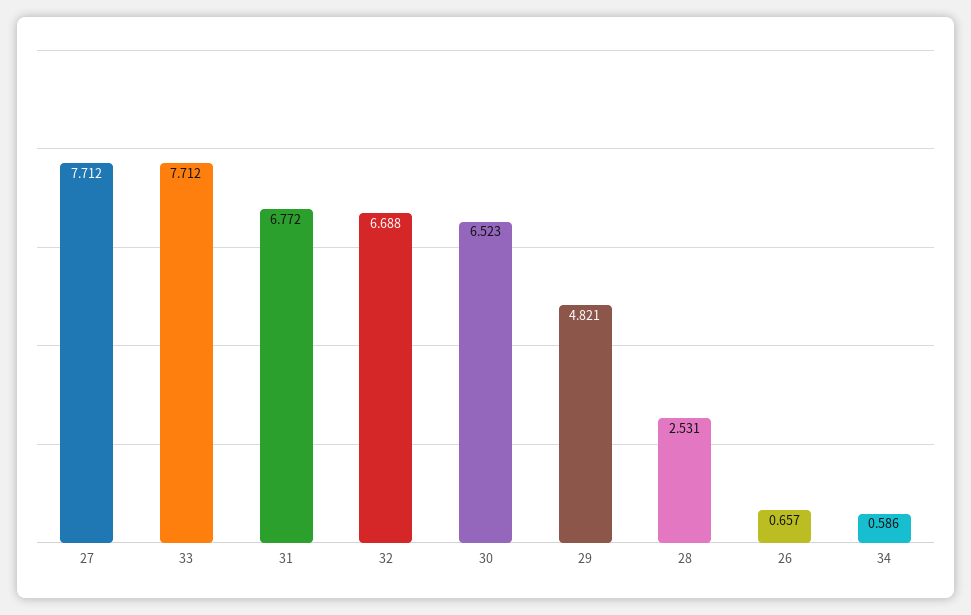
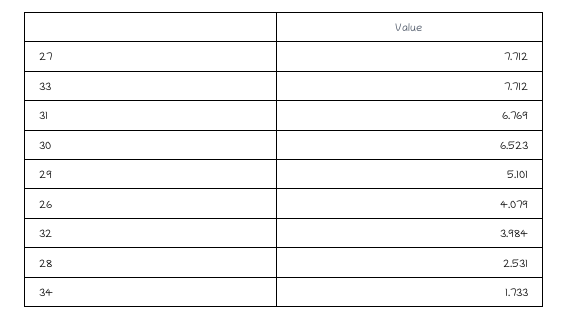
  {
    "27": 7.712,
    "33": 7.712,
-   "31": 6.772,
+   "31": 6.769,
-   "32": 6.688,
+   "32": 3.984,
    "30": 6.523,
-   "29": 4.821,
+   "29": 5.101,
    "28": 2.531,
-   "26": 0.657,
+   "26": 4.079,
-   "34": 0.586
+   "34": 1.733
  }

